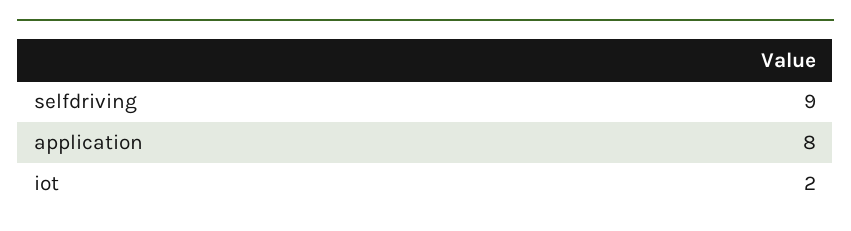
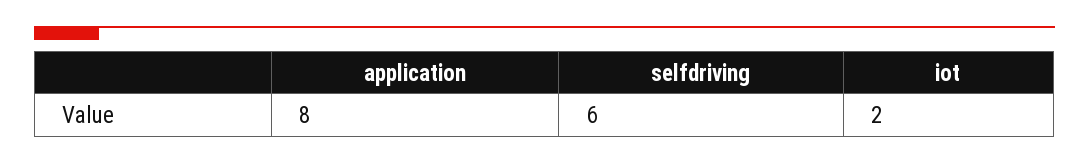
  {
-   "selfdriving": 9,
+   "selfdriving": 6,
    "application": 8,
    "iot": 2
  }

